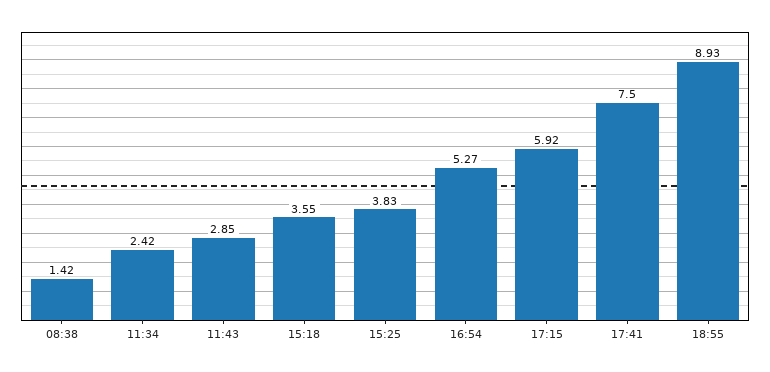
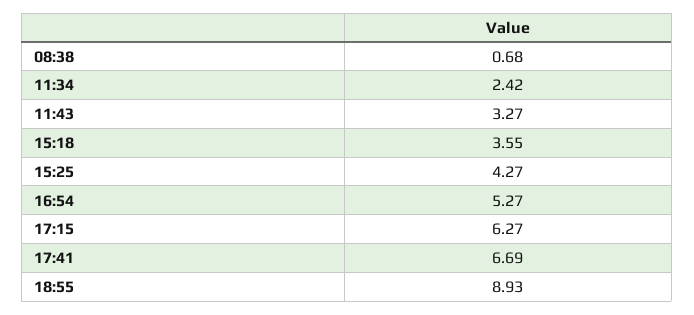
  {
-   "08:38": 1.42,
+   "08:38": 0.68,
    "11:34": 2.42,
-   "11:43": 2.85,
+   "11:43": 3.27,
    "15:18": 3.55,
-   "15:25": 3.83,
+   "15:25": 4.27,
    "16:54": 5.27,
-   "17:15": 5.92,
+   "17:15": 6.27,
-   "17:41": 7.5,
+   "17:41": 6.69,
    "18:55": 8.93
  }

